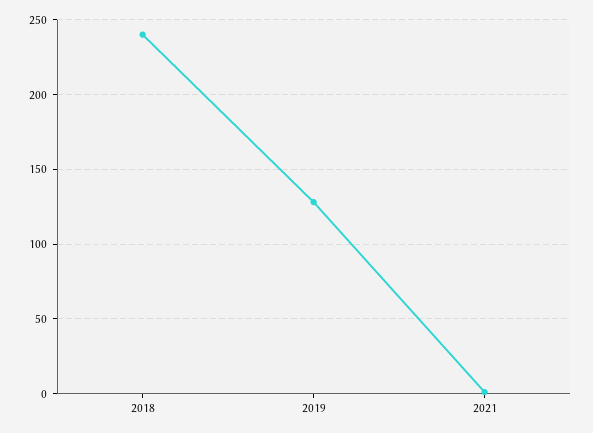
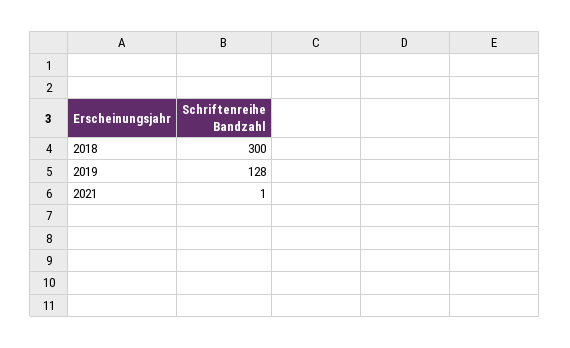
  {
-   "2018": 240,
+   "2018": 300,
    "2019": 128,
    "2021": 1
  }

